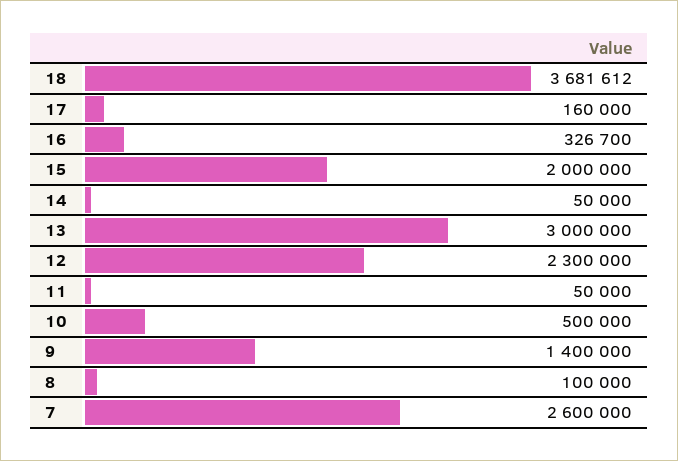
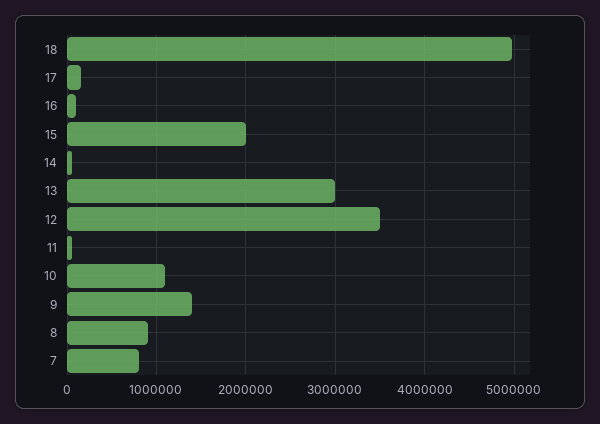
  {
-   "18": 3681612,
+   "18": 5000000,
    "17": 160000,
-   "16": 326700,
+   "16": 100000,
    "15": 2000000,
    "14": 50000,
    "13": 3000000,
-   "12": 2300000,
+   "12": 3500000,
    "11": 50000,
-   "10": 500000,
+   "10": 1100000,
    "9": 1400000,
-   "8": 100000,
+   "8": 900000,
-   "7": 2600000
+   "7": 800000
  }

